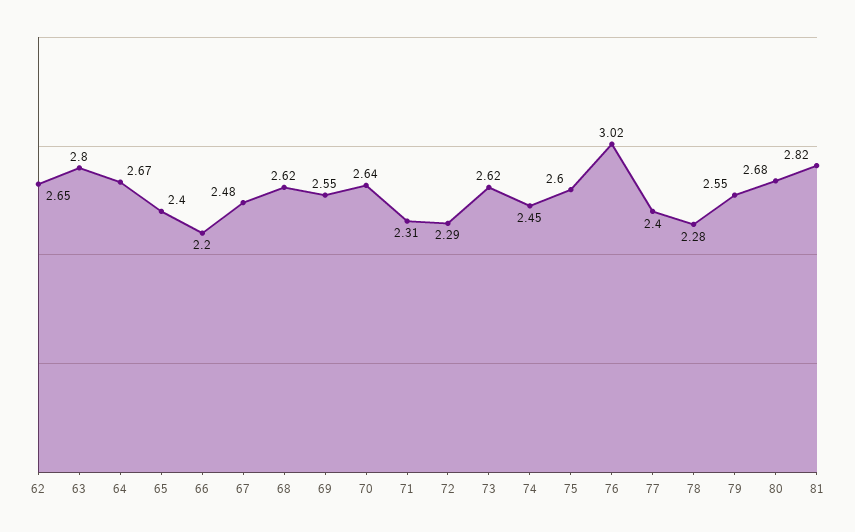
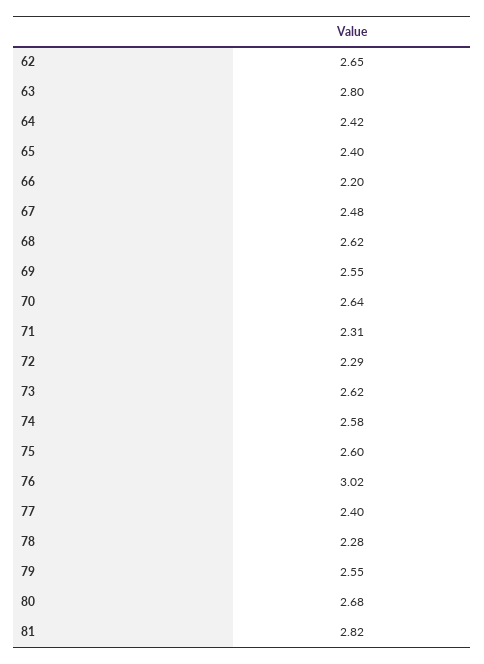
  {
    "62": 2.65,
    "63": 2.8,
-   "64": 2.67,
+   "64": 2.42,
    "65": 2.4,
    "66": 2.2,
    "67": 2.48,
    "68": 2.62,
    "69": 2.55,
    "70": 2.64,
    "71": 2.31,
    "72": 2.29,
    "73": 2.62,
-   "74": 2.45,
+   "74": 2.58,
    "75": 2.6,
    "76": 3.02,
    "77": 2.4,
    "78": 2.28,
    "79": 2.55,
    "80": 2.68,
    "81": 2.82
  }

